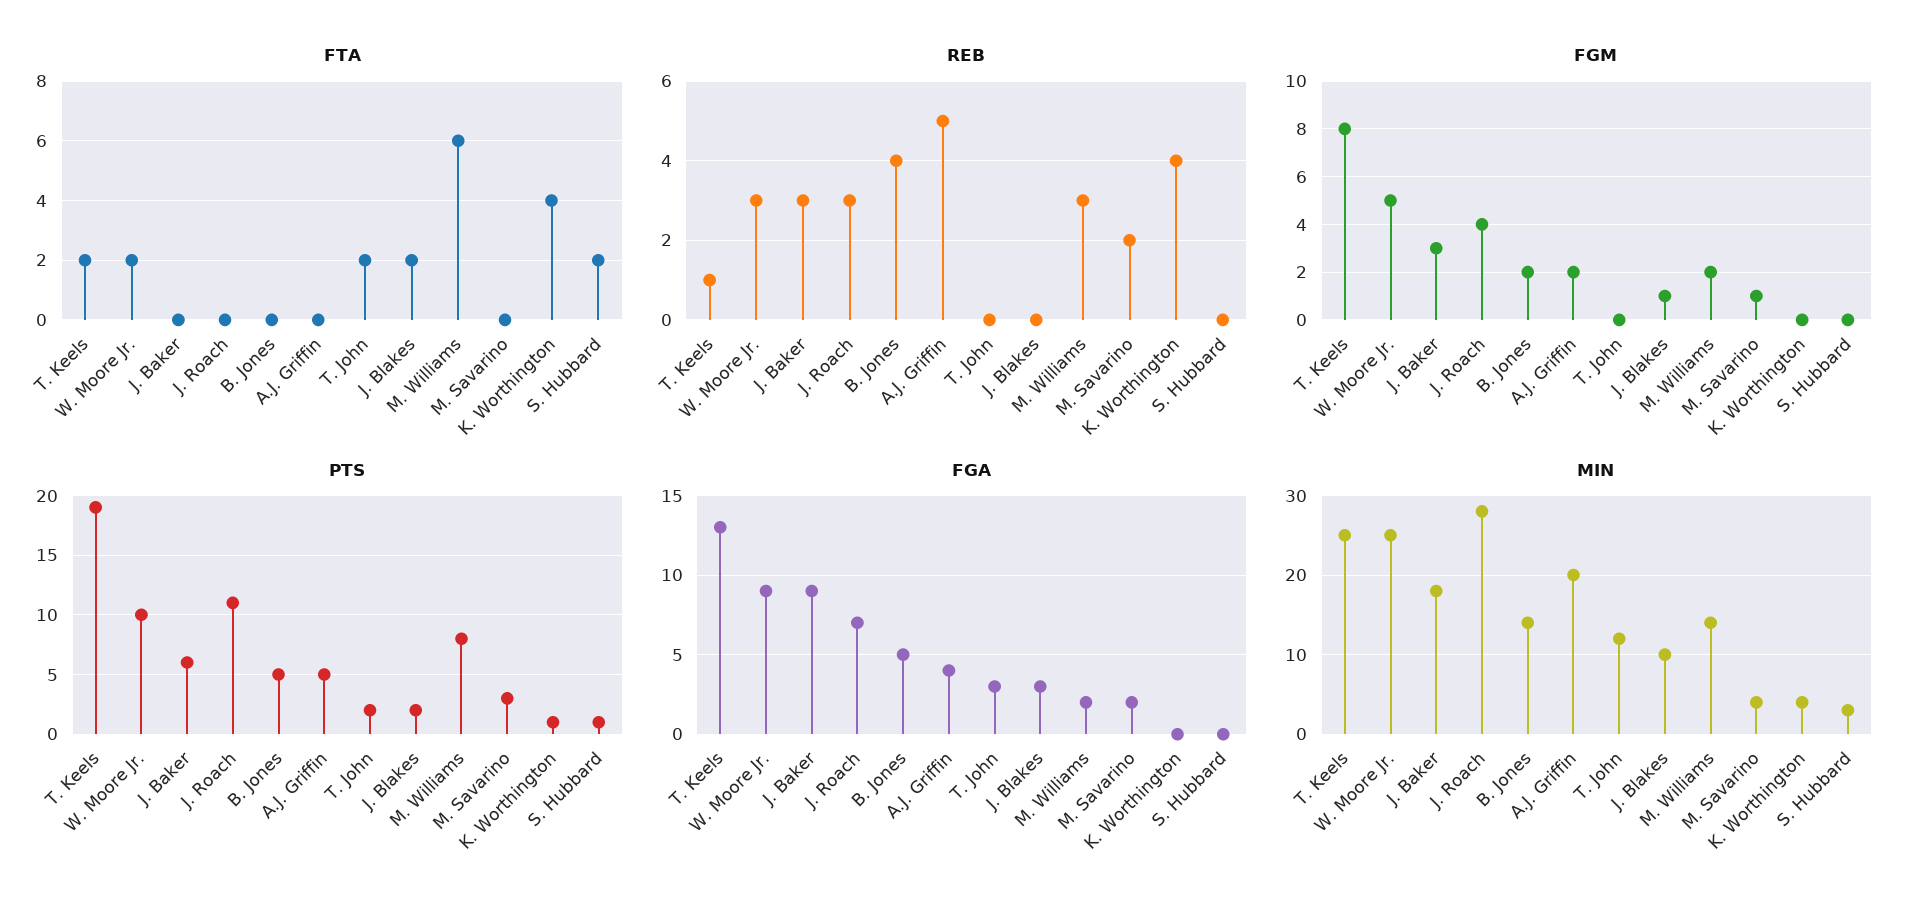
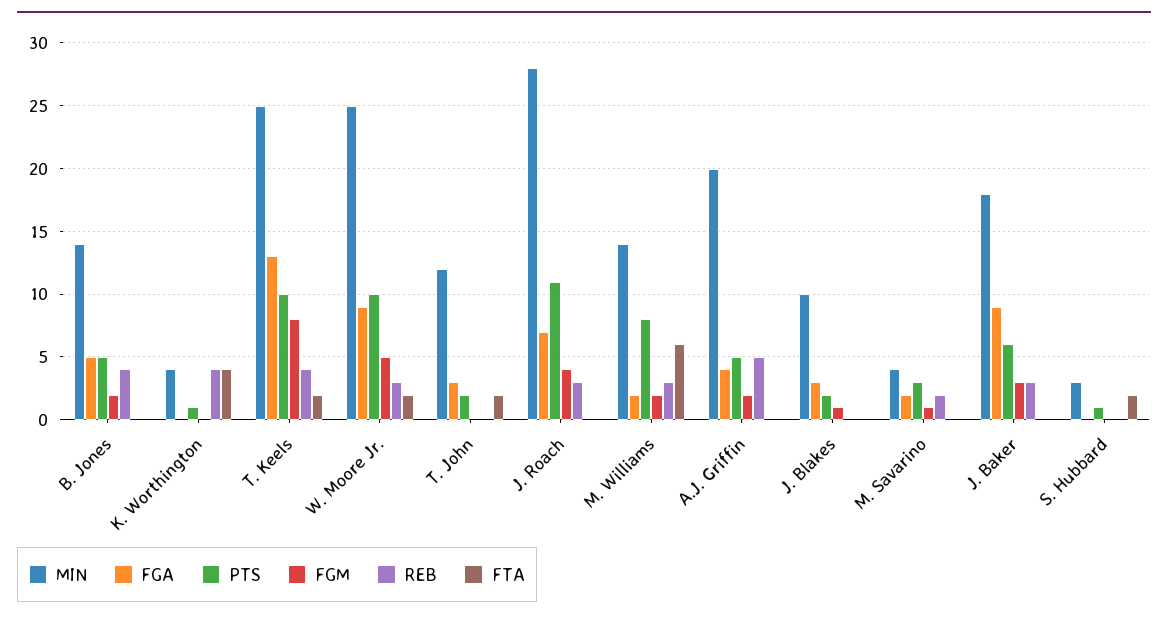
  {
    "FTA": {
      "T. Keels": 2,
      "W. Moore Jr.": 2,
      "J. Baker": 0,
      "J. Roach": 0,
      "B. Jones": 0,
      "A.J. Griffin": 0,
      "T. John": 2,
-     "J. Blakes": 2,
+     "J. Blakes": 0,
      "M. Williams": 6,
      "M. Savarino": 0,
      "K. Worthington": 4,
      "S. Hubbard": 2
    },
    "REB": {
-     "T. Keels": 1,
+     "T. Keels": 4,
      "W. Moore Jr.": 3,
      "J. Baker": 3,
      "J. Roach": 3,
      "B. Jones": 4,
      "A.J. Griffin": 5,
      "T. John": 0,
      "J. Blakes": 0,
      "M. Williams": 3,
      "M. Savarino": 2,
      "K. Worthington": 4,
      "S. Hubbard": 0
    },
    "FGM": {
      "T. Keels": 8,
      "W. Moore Jr.": 5,
      "J. Baker": 3,
      "J. Roach": 4,
      "B. Jones": 2,
      "A.J. Griffin": 2,
      "T. John": 0,
      "J. Blakes": 1,
      "M. Williams": 2,
      "M. Savarino": 1,
      "K. Worthington": 0,
      "S. Hubbard": 0
    },
    "PTS": {
-     "T. Keels": 19,
+     "T. Keels": 10,
      "W. Moore Jr.": 10,
      "J. Baker": 6,
      "J. Roach": 11,
      "B. Jones": 5,
      "A.J. Griffin": 5,
      "T. John": 2,
      "J. Blakes": 2,
      "M. Williams": 8,
      "M. Savarino": 3,
      "K. Worthington": 1,
      "S. Hubbard": 1
    },
    "FGA": {
      "T. Keels": 13,
      "W. Moore Jr.": 9,
      "J. Baker": 9,
      "J. Roach": 7,
      "B. Jones": 5,
      "A.J. Griffin": 4,
      "T. John": 3,
      "J. Blakes": 3,
      "M. Williams": 2,
      "M. Savarino": 2,
      "K. Worthington": 0,
      "S. Hubbard": 0
    },
    "MIN": {
      "T. Keels": 25,
      "W. Moore Jr.": 25,
      "J. Baker": 18,
      "J. Roach": 28,
      "B. Jones": 14,
      "A.J. Griffin": 20,
      "T. John": 12,
      "J. Blakes": 10,
      "M. Williams": 14,
      "M. Savarino": 4,
      "K. Worthington": 4,
      "S. Hubbard": 3
    }
  }

